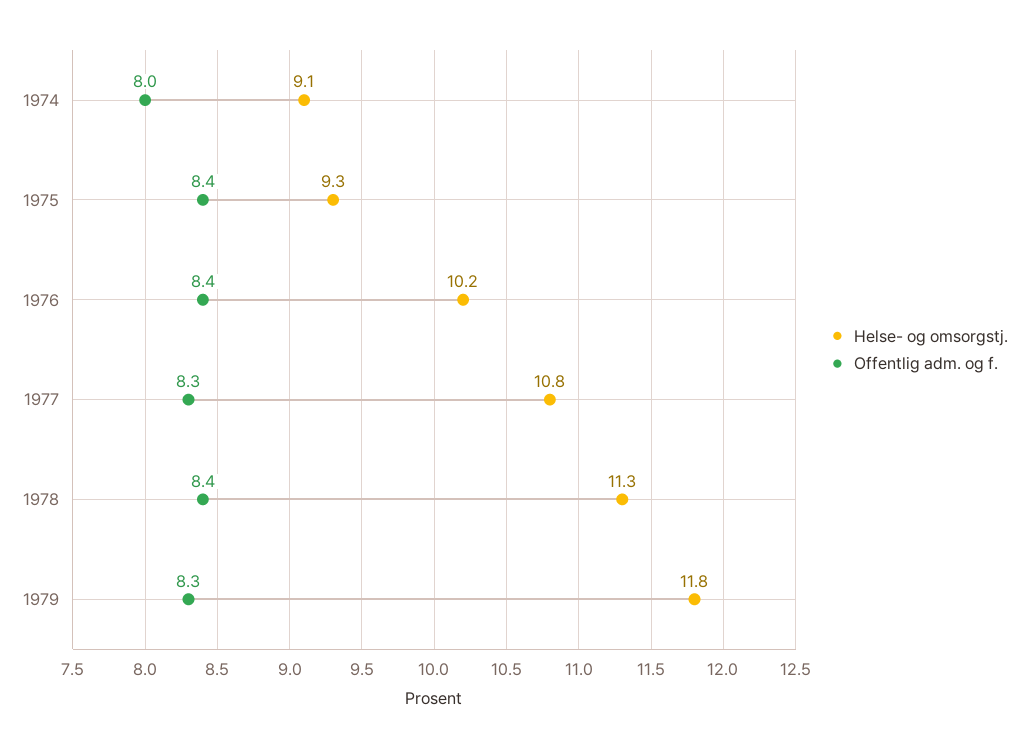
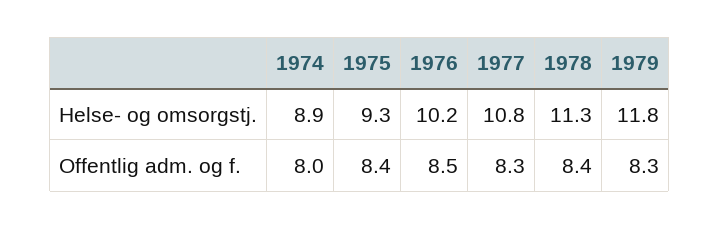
  {
    "Helse- og omsorgstj.": {
-     "1974": 9.1,
+     "1974": 8.9,
      "1975": 9.3,
      "1976": 10.2,
      "1977": 10.8,
      "1978": 11.3,
      "1979": 11.8
    },
    "Offentlig adm. og f.": {
      "1974": 8,
      "1975": 8.4,
-     "1976": 8.4,
+     "1976": 8.5,
      "1977": 8.3,
      "1978": 8.4,
      "1979": 8.3
    }
  }

